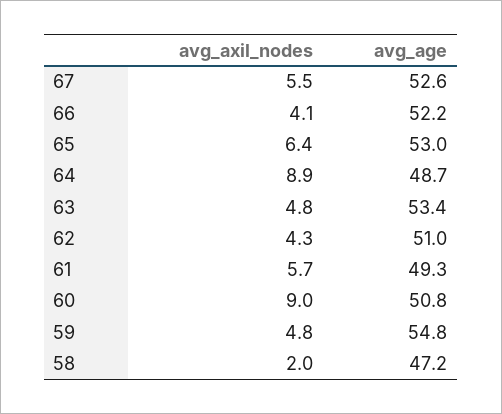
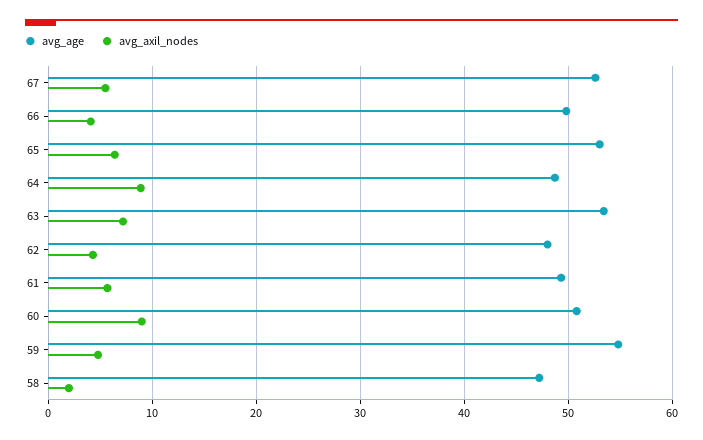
  {
    "avg_axil_nodes": {
      "67": 5.5,
      "66": 4.1,
      "65": 6.4,
      "64": 8.9,
-     "63": 4.8,
+     "63": 7,
      "62": 4.3,
      "61": 5.7,
      "60": 9,
      "59": 4.8,
      "58": 2
    },
    "avg_age": {
      "67": 52.6,
-     "66": 52.2,
+     "66": 50,
      "65": 53,
      "64": 48.7,
      "63": 53.4,
-     "62": 51,
+     "62": 48,
      "61": 49.3,
      "60": 50.8,
      "59": 54.8,
      "58": 47.2
    }
  }

